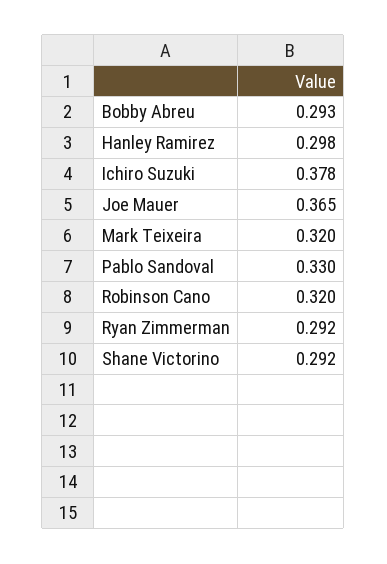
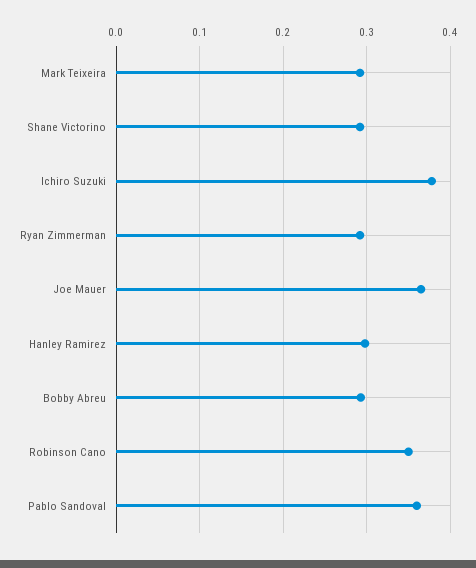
  {
    "Bobby Abreu": 0.293,
    "Hanley Ramirez": 0.298,
    "Ichiro Suzuki": 0.378,
    "Joe Mauer": 0.365,
-   "Mark Teixeira": 0.32,
+   "Mark Teixeira": 0.29,
-   "Pablo Sandoval": 0.33,
+   "Pablo Sandoval": 0.36,
-   "Robinson Cano": 0.32,
+   "Robinson Cano": 0.35,
    "Ryan Zimmerman": 0.292,
    "Shane Victorino": 0.292
  }

